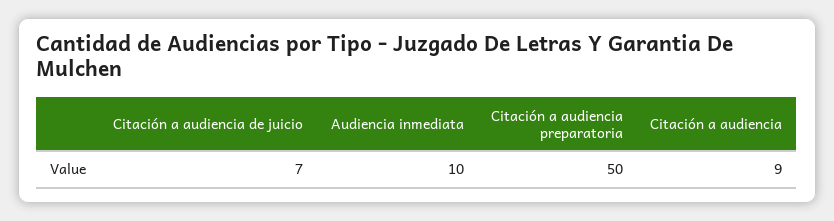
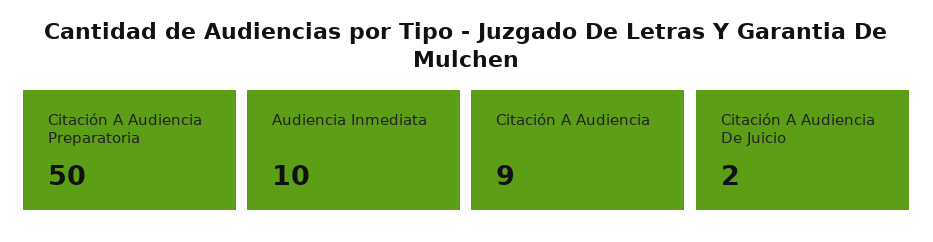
  {
-   "Citación a audiencia de juicio": 7,
+   "Citación a audiencia de juicio": 2,
    "Audiencia inmediata": 10,
    "Citación a audiencia preparatoria": 50,
    "Citación a audiencia": 9
  }

